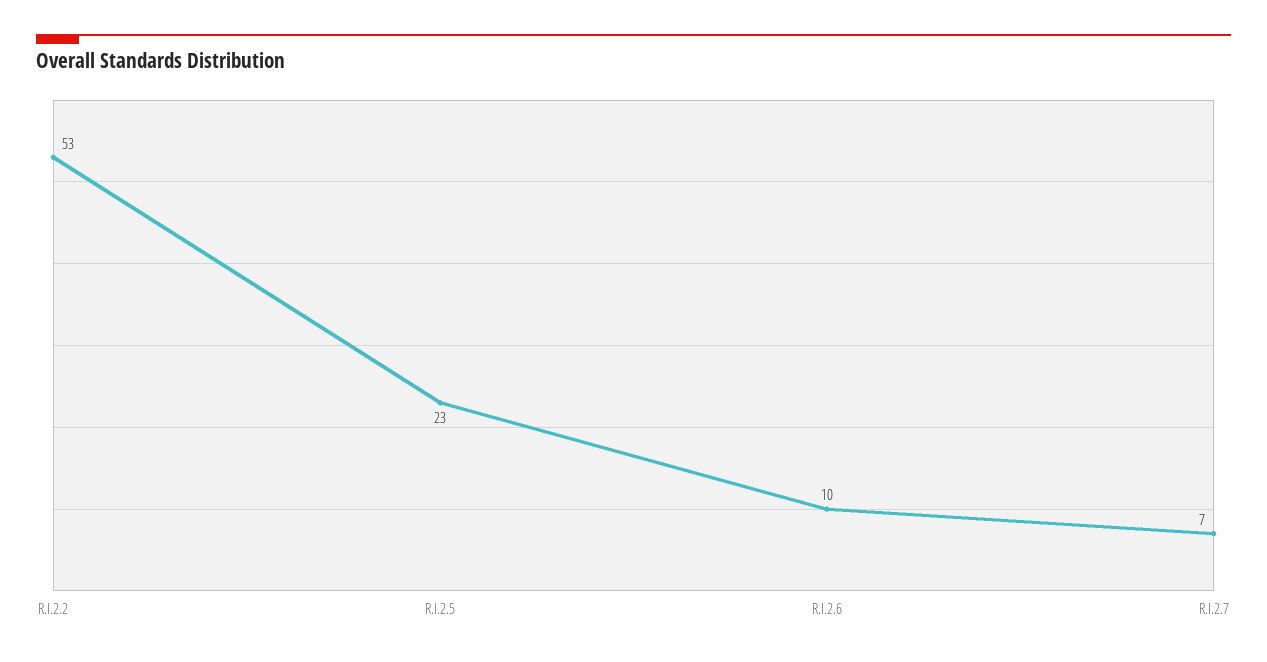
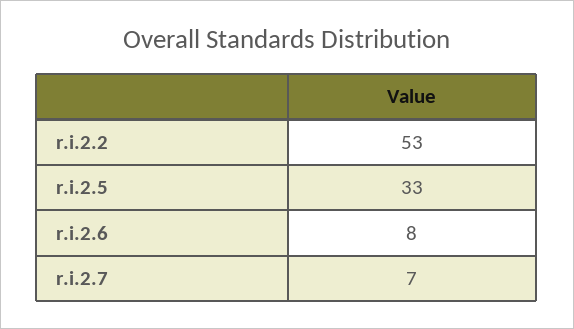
  {
    "R.I.2.2": 53,
-   "R.I.2.5": 23,
+   "R.I.2.5": 33,
-   "R.I.2.6": 10,
+   "R.I.2.6": 8,
    "R.I.2.7": 7
  }

